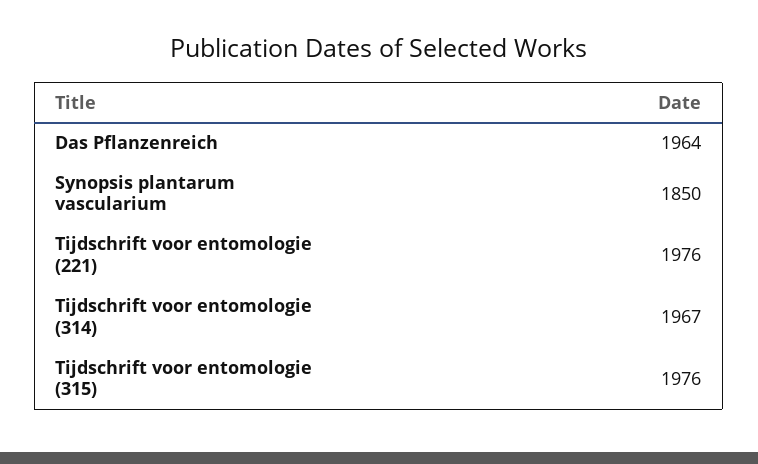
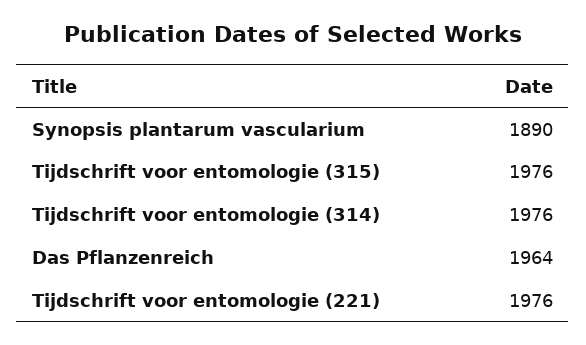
  {
    "Das Pflanzenreich": 1964,
-   "Synopsis plantarum vascularium": 1850,
+   "Synopsis plantarum vascularium": 1890,
    "Tijdschrift voor entomologie (221)": 1976,
-   "Tijdschrift voor entomologie (314)": 1967,
+   "Tijdschrift voor entomologie (314)": 1976,
    "Tijdschrift voor entomologie (315)": 1976
  }

